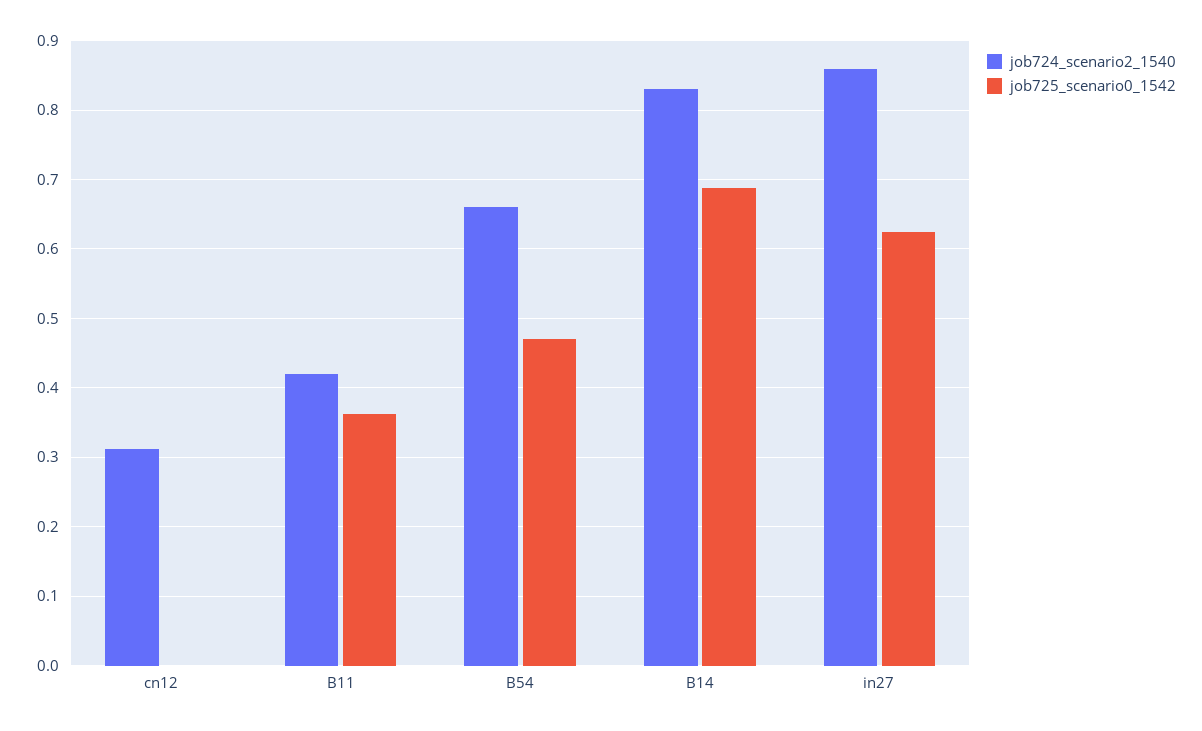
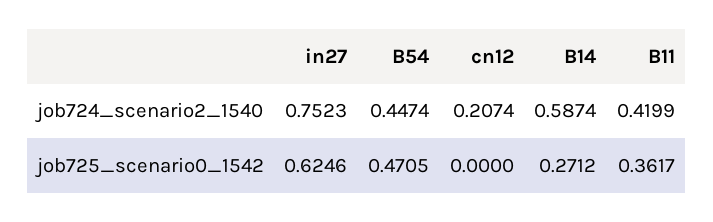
  {
    "job724_scenario2_1540": {
-     "cn12": 0.31,
+     "cn12": 0.2074,
      "B11": 0.4199,
-     "B54": 0.66,
+     "B54": 0.4474,
-     "B14": 0.83,
+     "B14": 0.5874,
-     "in27": 0.86
+     "in27": 0.7523
    },
    "job725_scenario0_1542": {
      "cn12": 0,
      "B11": 0.3617,
      "B54": 0.4705,
-     "B14": 0.69,
+     "B14": 0.2712,
      "in27": 0.6246
    }
  }

